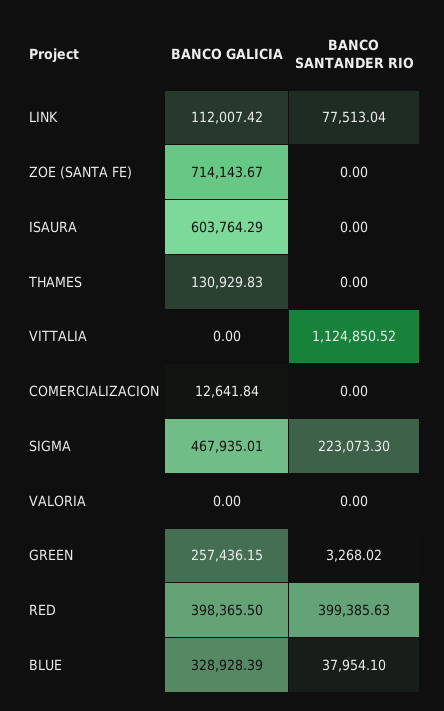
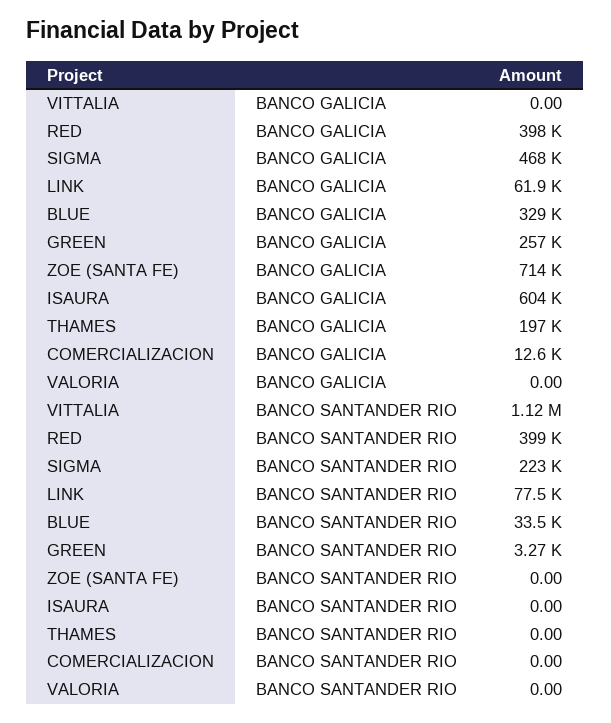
  {
    "BANCO GALICIA": {
-     "LINK": 112007.42,
+     "LINK": 61900,
      "ZOE (SANTA FE)": 714143.67,
      "ISAURA": 603764.29,
-     "THAMES": 130929.83,
+     "THAMES": 197000,
      "VITTALIA": 0,
      "COMERCIALIZACION": 12641.84,
      "SIGMA": 467935.01,
      "VALORIA": 0,
      "GREEN": 257436.15,
      "RED": 398365.5,
      "BLUE": 328928.39
    },
    "BANCO SANTANDER RIO": {
      "LINK": 77513.04,
      "ZOE (SANTA FE)": 0,
      "ISAURA": 0,
      "THAMES": 0,
      "VITTALIA": 1124850.52,
      "COMERCIALIZACION": 0,
      "SIGMA": 223073.3,
      "VALORIA": 0,
      "GREEN": 3268.02,
      "RED": 399385.63,
-     "BLUE": 37954.1
+     "BLUE": 33500
    }
  }

